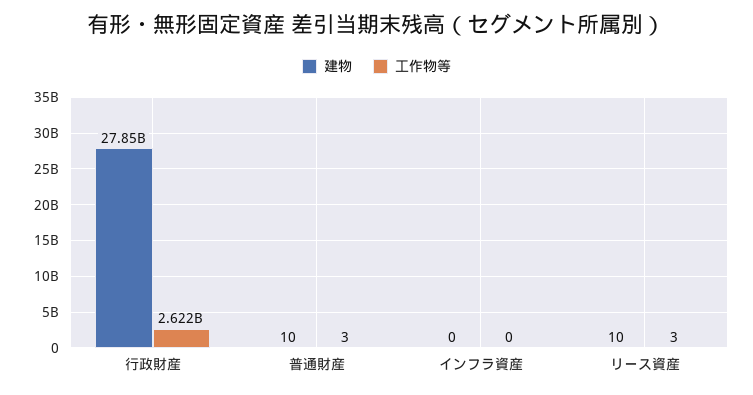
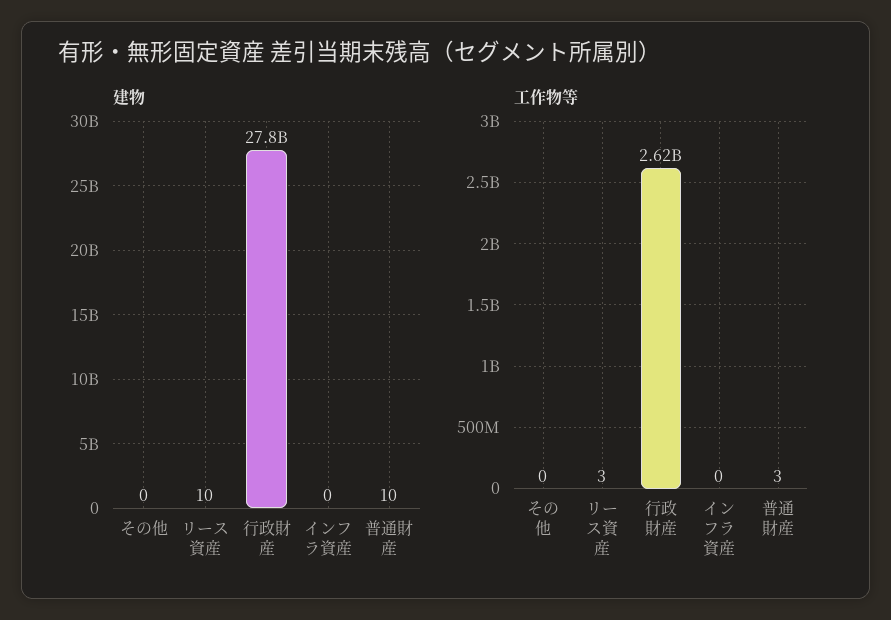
  {
    "建物": {
      "行政財産": 27850000000,
      "普通財産": 10,
      "インフラ資産": 0,
-     "リース資産": 10
+     "リース資産": 10,
+     "その他": 0
    },
    "工作物等": {
      "行政財産": 2622000000,
      "普通財産": 3,
      "インフラ資産": 0,
-     "リース資産": 3
+     "リース資産": 3,
+     "その他": 0
    }
  }

